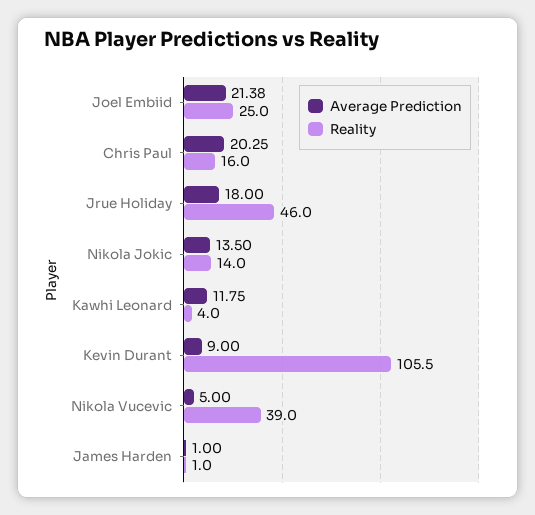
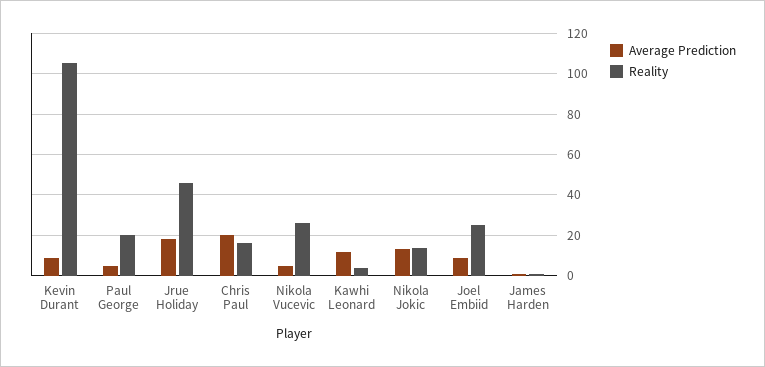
  {
    "Average Prediction": {
-     "Joel Embiid": 21.38,
+     "Joel Embiid": 10,
      "Chris Paul": 20.25,
      "Jrue Holiday": 18,
      "Nikola Jokic": 13.5,
      "Kawhi Leonard": 11.75,
      "Kevin Durant": 9,
      "Nikola Vucevic": 5,
-     "James Harden": 1
+     "James Harden": 1,
+     "Paul George": 5
    },
    "Reality": {
      "Joel Embiid": 25,
      "Chris Paul": 16,
      "Jrue Holiday": 46,
      "Nikola Jokic": 14,
      "Kawhi Leonard": 4,
      "Kevin Durant": 105.5,
-     "Nikola Vucevic": 39,
+     "Nikola Vucevic": 25,
-     "James Harden": 1
+     "James Harden": 1,
+     "Paul George": 20
    }
  }

